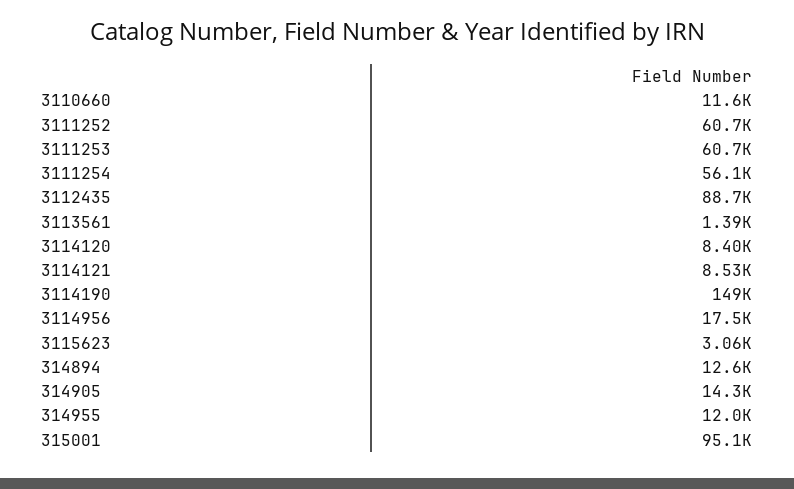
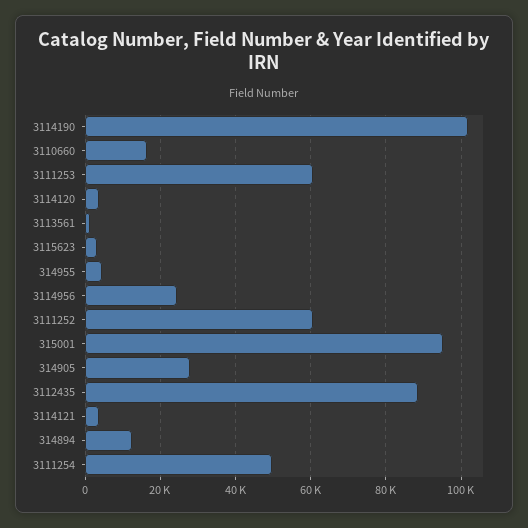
  {
-   "3110660": 11600,
+   "3110660": 16000,
    "3111252": 60700,
    "3111253": 60700,
-   "3111254": 56100,
+   "3111254": 50000,
    "3112435": 88700,
    "3113561": 1390,
-   "3114120": 8400,
+   "3114120": 4000,
-   "3114121": 8530,
+   "3114121": 4000,
-   "3114190": 149000,
+   "3114190": 102000,
-   "3114956": 17500,
+   "3114956": 24000,
    "3115623": 3060,
    "314894": 12600,
-   "314905": 14300,
+   "314905": 28000,
-   "314955": 12000,
+   "314955": 4000,
    "315001": 95100
  }

